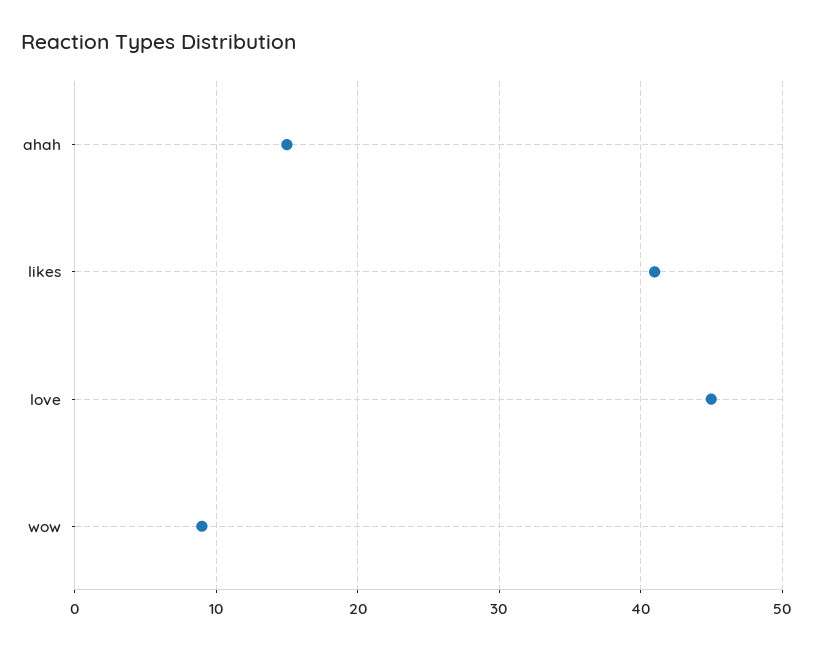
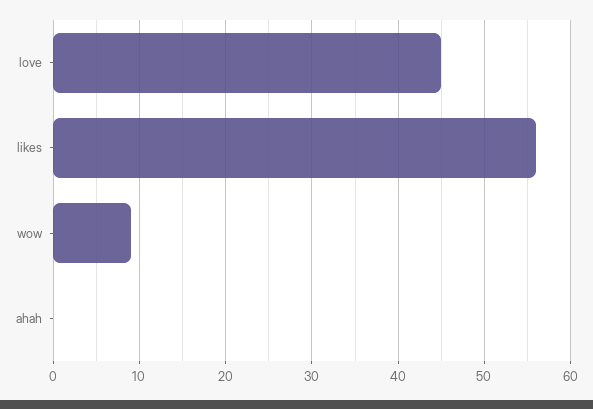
  {
-   "ahah": 15,
+   "ahah": 0,
-   "likes": 41,
+   "likes": 56,
    "love": 45,
    "wow": 9
  }

